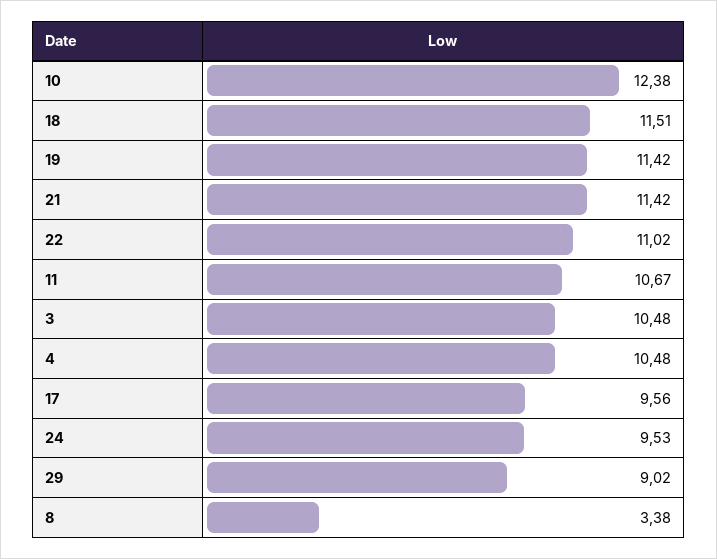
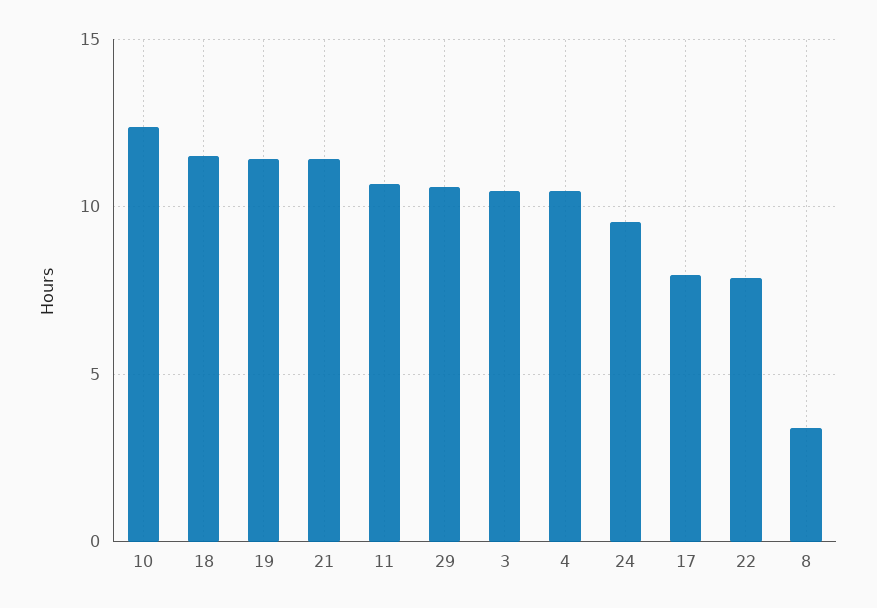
  {
    "10": 12.38,
    "18": 11.51,
    "19": 11.42,
    "21": 11.42,
-   "22": 11.02,
+   "22": 8,
    "11": 10.67,
    "3": 10.48,
    "4": 10.48,
-   "17": 9.56,
+   "17": 8,
    "24": 9.53,
-   "29": 9.02,
+   "29": 10.5,
    "8": 3.38
  }

